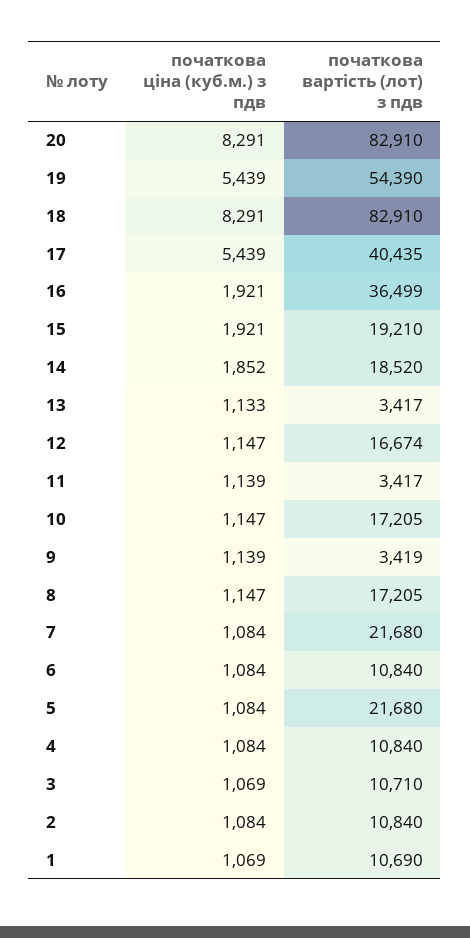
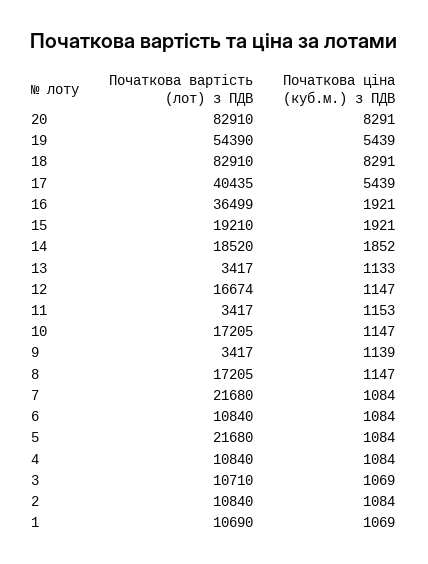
  {
    "початкова ціна (куб.м.) з пдв": {
      "20": 8291,
      "19": 5439,
      "18": 8291,
      "17": 5439,
      "16": 1921,
      "15": 1921,
      "14": 1852,
      "13": 1133,
      "12": 1147,
-     "11": 1139,
+     "11": 1153,
      "10": 1147,
      "9": 1139,
      "8": 1147,
      "7": 1084,
      "6": 1084,
      "5": 1084,
      "4": 1084,
      "3": 1069,
      "2": 1084,
      "1": 1069
    },
    "початкова вартість (лот) з пдв": {
      "20": 82910,
      "19": 54390,
      "18": 82910,
      "17": 40435,
      "16": 36499,
      "15": 19210,
      "14": 18520,
      "13": 3417,
      "12": 16674,
      "11": 3417,
      "10": 17205,
-     "9": 3419,
+     "9": 3417,
      "8": 17205,
      "7": 21680,
      "6": 10840,
      "5": 21680,
      "4": 10840,
      "3": 10710,
      "2": 10840,
      "1": 10690
    }
  }

